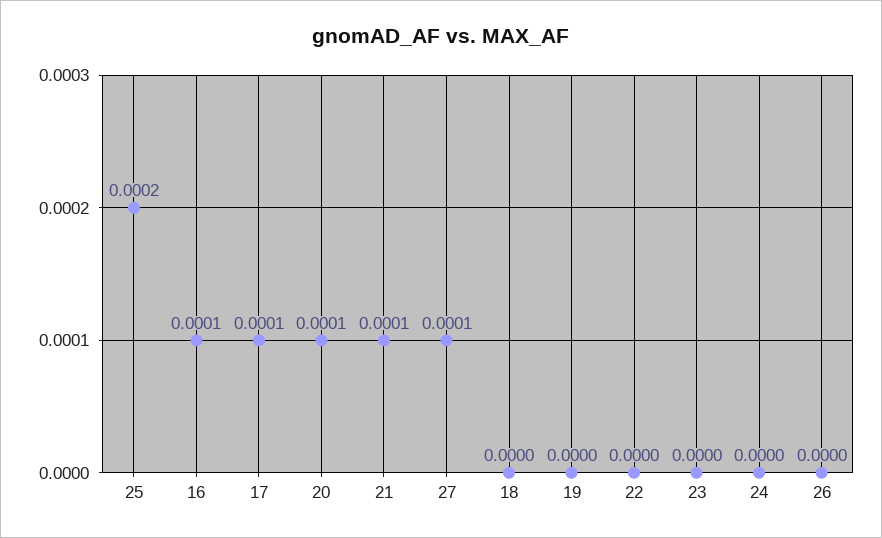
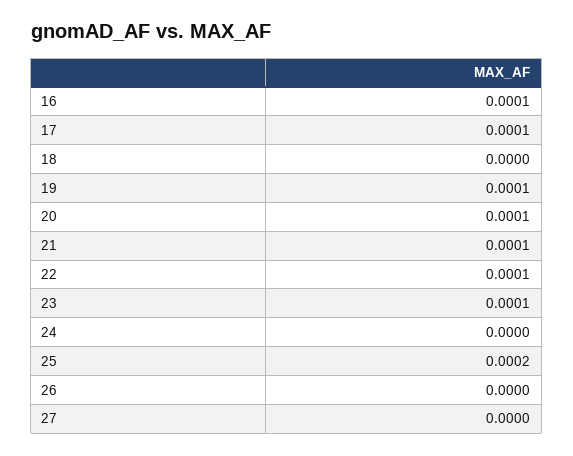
  {
    "25": 0.0002,
    "16": 0.0001,
    "17": 0.0001,
    "20": 0.0001,
    "21": 0.0001,
-   "27": 0.0001,
+   "27": 0,
    "18": 0,
-   "19": 0,
+   "19": 0.0001,
-   "22": 0,
+   "22": 0.0001,
-   "23": 0,
+   "23": 0.0001,
    "24": 0,
    "26": 0
  }

